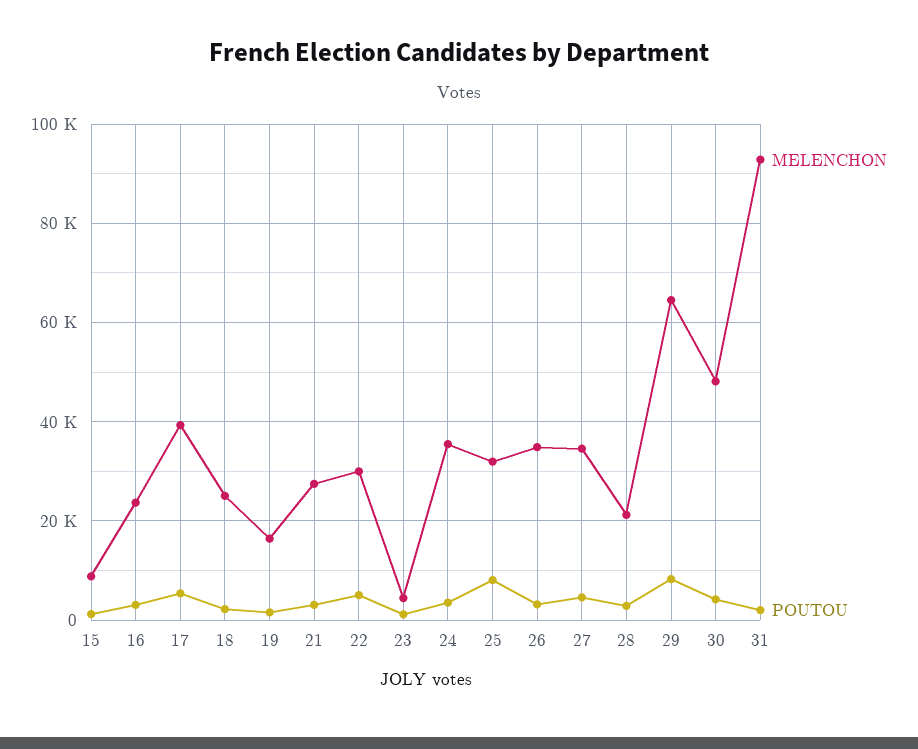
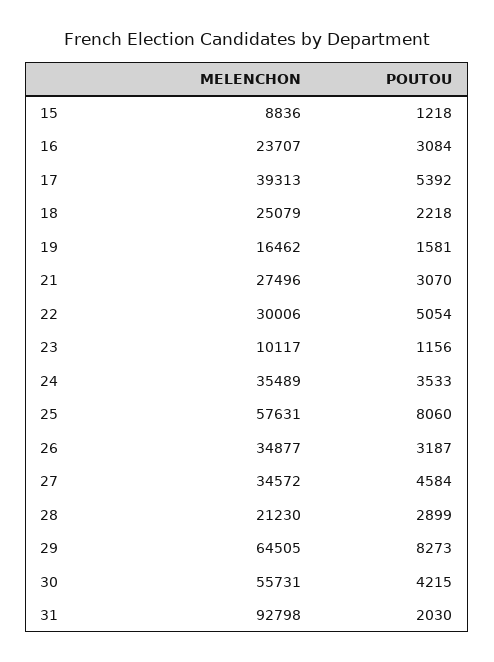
  {
    "MELENCHON": {
      "15": 8836,
      "16": 23707,
      "17": 39313,
      "18": 25079,
      "19": 16462,
      "21": 27496,
      "22": 30006,
-     "23": 4000,
+     "23": 10117,
      "24": 35489,
-     "25": 32000,
+     "25": 57631,
      "26": 34877,
      "27": 34572,
      "28": 21230,
      "29": 64505,
-     "30": 48000,
+     "30": 55731,
      "31": 92798
    },
    "POUTOU": {
      "15": 1218,
      "16": 3084,
      "17": 5392,
      "18": 2218,
      "19": 1581,
      "21": 3070,
      "22": 5054,
      "23": 1156,
      "24": 3533,
      "25": 8060,
      "26": 3187,
      "27": 4584,
      "28": 2899,
      "29": 8273,
      "30": 4215,
      "31": 2030
    }
  }

